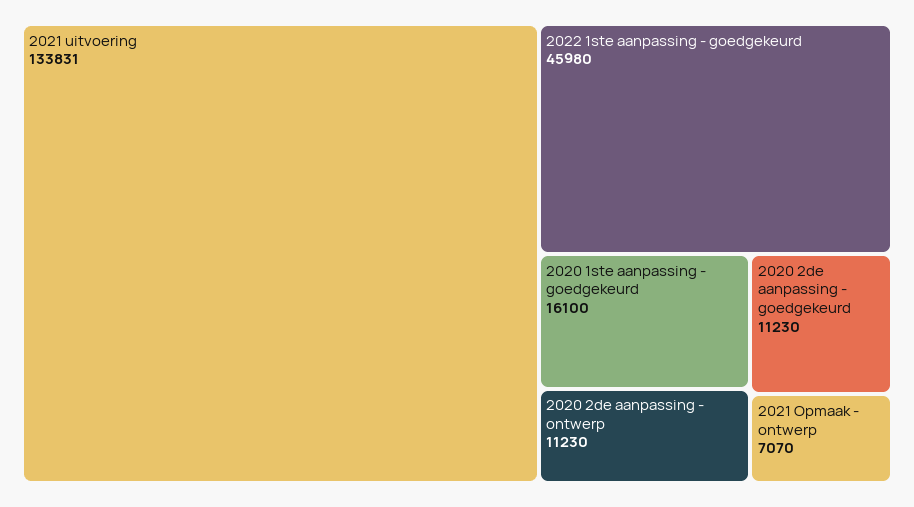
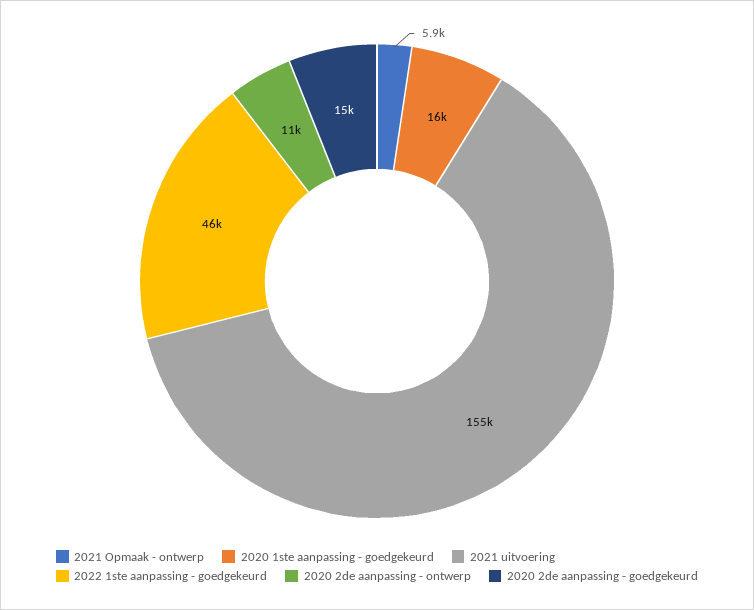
  {
-   "2021 uitvoering": 133831,
+   "2021 uitvoering": 155000,
    "2022 1ste aanpassing - goedgekeurd": 45980,
    "2020 1ste aanpassing - goedgekeurd": 16100,
    "2020 2de aanpassing - ontwerp": 11230,
-   "2020 2de aanpassing - goedgekeurd": 11230,
+   "2020 2de aanpassing - goedgekeurd": 15000,
-   "2021 Opmaak - ontwerp": 7070
+   "2021 Opmaak - ontwerp": 5900
  }

